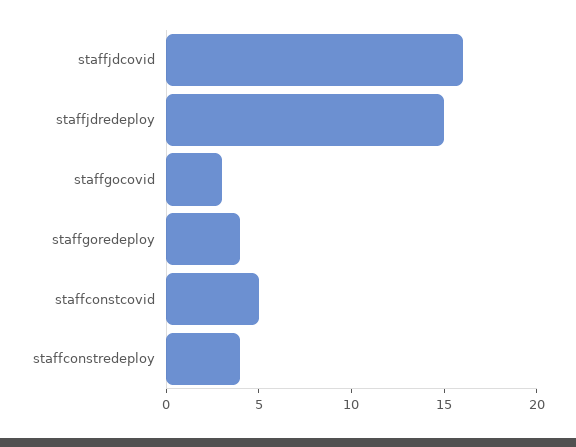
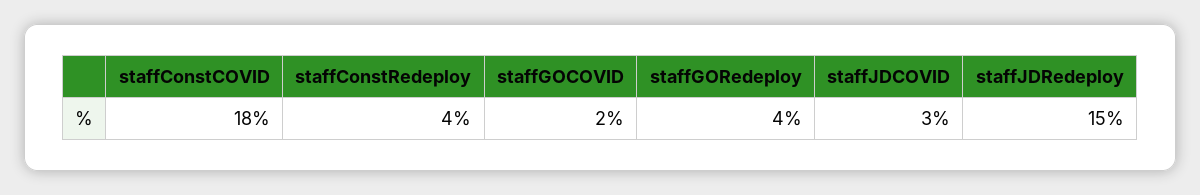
  {
-   "staffjdcovid": 16,
+   "staffjdcovid": 3,
    "staffjdredeploy": 15,
-   "staffgocovid": 3,
+   "staffgocovid": 2,
    "staffgoredeploy": 4,
-   "staffconstcovid": 5,
+   "staffconstcovid": 18,
    "staffconstredeploy": 4
  }

